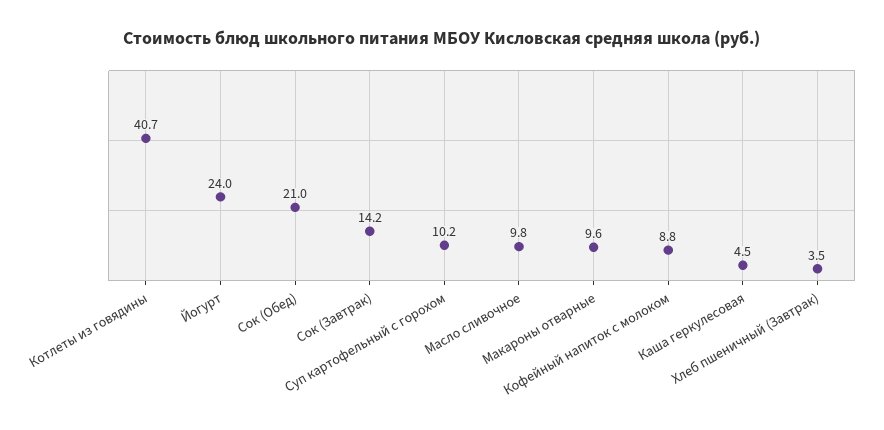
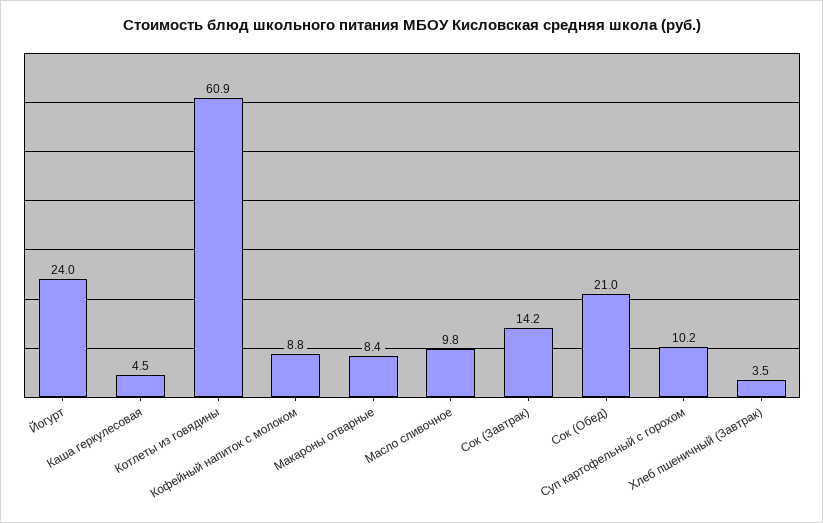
  {
-   "Котлеты из говядины": 40.7,
+   "Котлеты из говядины": 60.9,
    "Йогурт": 24,
    "Сок (Обед)": 21,
    "Сок (Завтрак)": 14.2,
    "Суп картофельный с горохом": 10.2,
    "Масло сливочное": 9.8,
-   "Макароны отварные": 9.6,
+   "Макароны отварные": 8.4,
    "Кофейный напиток с молоком": 8.8,
    "Каша геркулесовая": 4.5,
    "Хлеб пшеничный (Завтрак)": 3.5
  }

